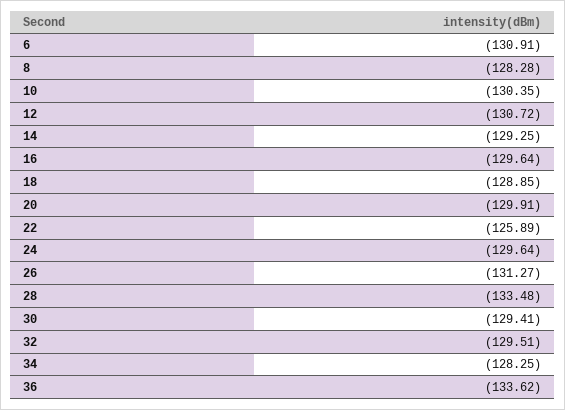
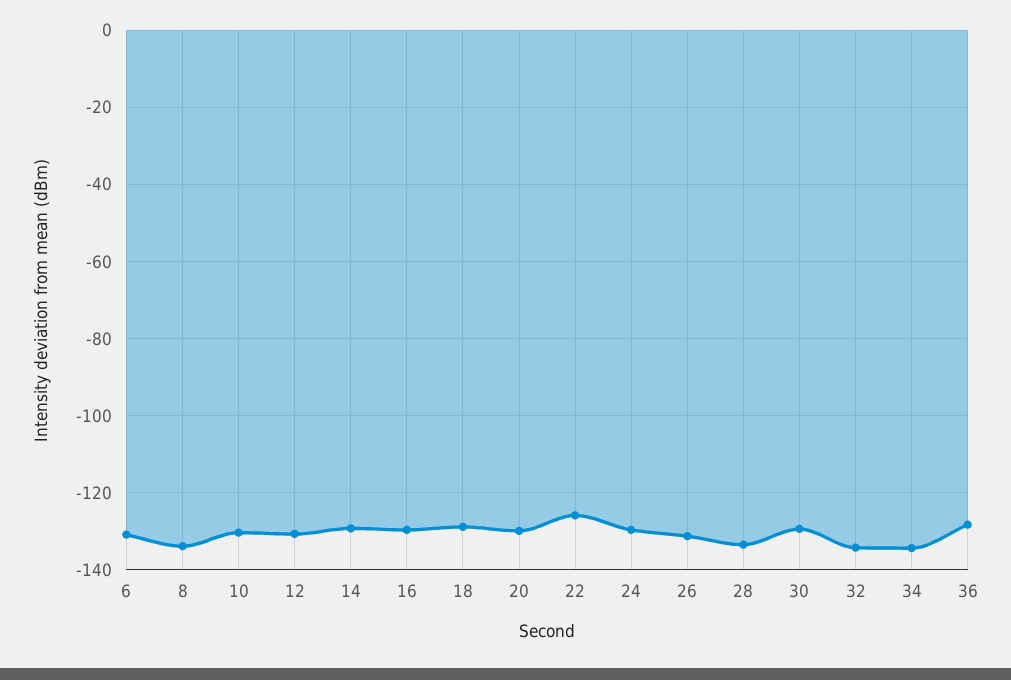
  {
    "6": -130.91,
-   "8": -128.28,
+   "8": -134,
    "10": -130.35,
    "12": -130.72,
    "14": -129.25,
    "16": -129.64,
    "18": -128.85,
    "20": -129.91,
    "22": -125.89,
    "24": -129.64,
    "26": -131.27,
    "28": -133.48,
    "30": -129.41,
-   "32": -129.51,
+   "32": -134,
-   "34": -128.25,
+   "34": -134,
-   "36": -133.62
+   "36": -128
  }

